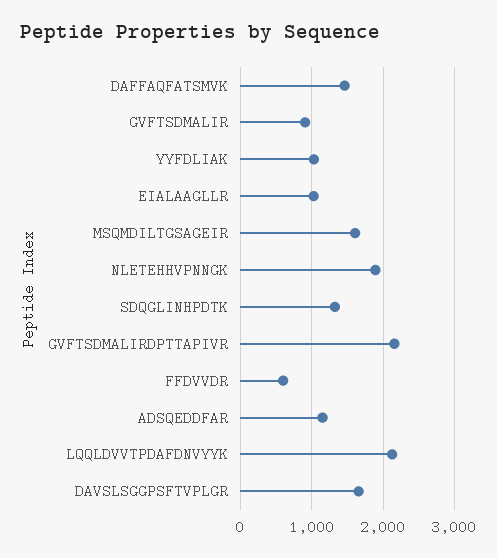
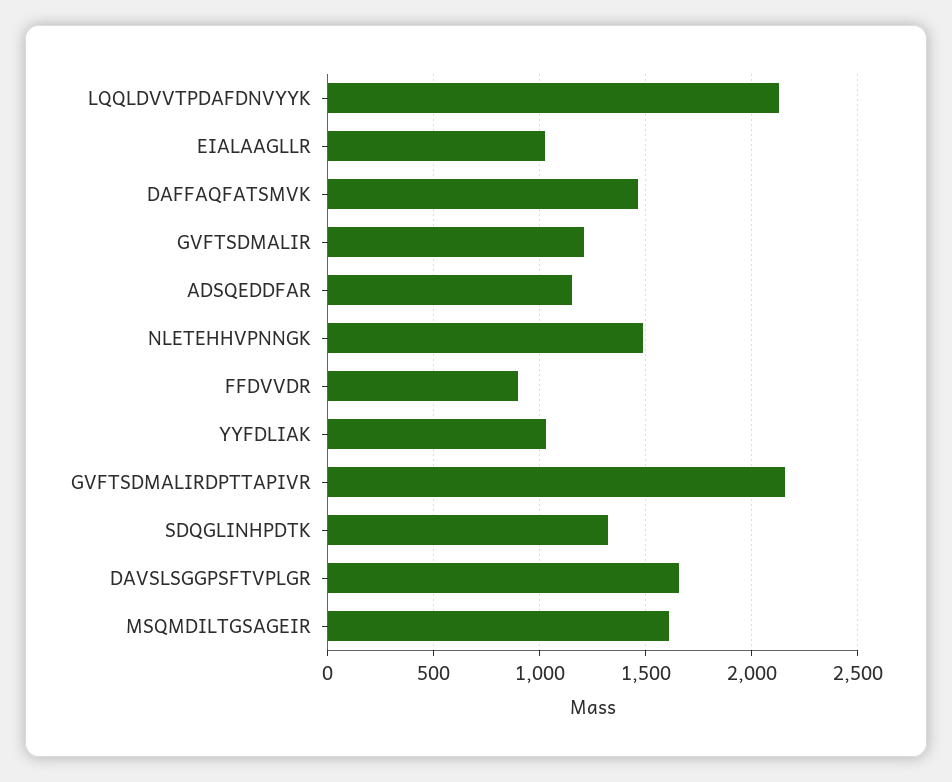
  {
    "DAFFAQFATSMVK": 1450,
-   "GVFTSDMALIR": 900,
+   "GVFTSDMALIR": 1200,
    "YYFDLIAK": 1050,
    "EIALAAGLLR": 1050,
    "MSQMDILTGSAGEIR": 1600,
-   "NLETEHHVPNNGK": 1900,
+   "NLETEHHVPNNGK": 1500,
    "SDQGLINHPDTK": 1300,
    "GVFTSDMALIRDPTTAPIVR": 2150,
-   "FFDVVDR": 600,
+   "FFDVVDR": 900,
    "ADSQEDDFAR": 1150,
    "LQQLDVVTPDAFDNVYYK": 2150,
    "DAVSLSGGPSFTVPLGR": 1650
  }

